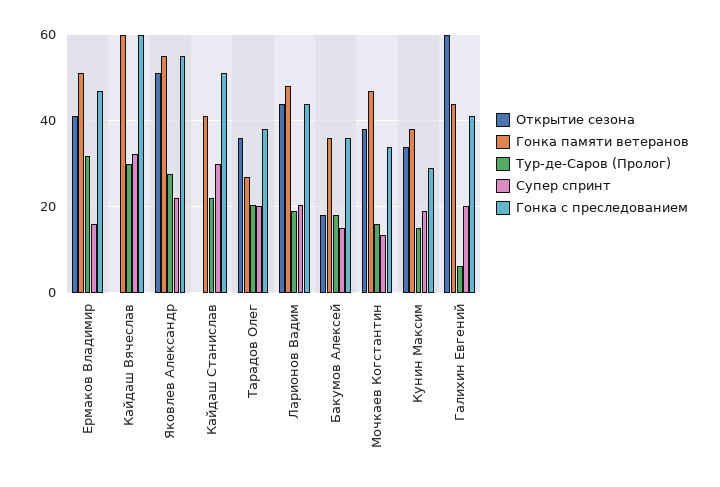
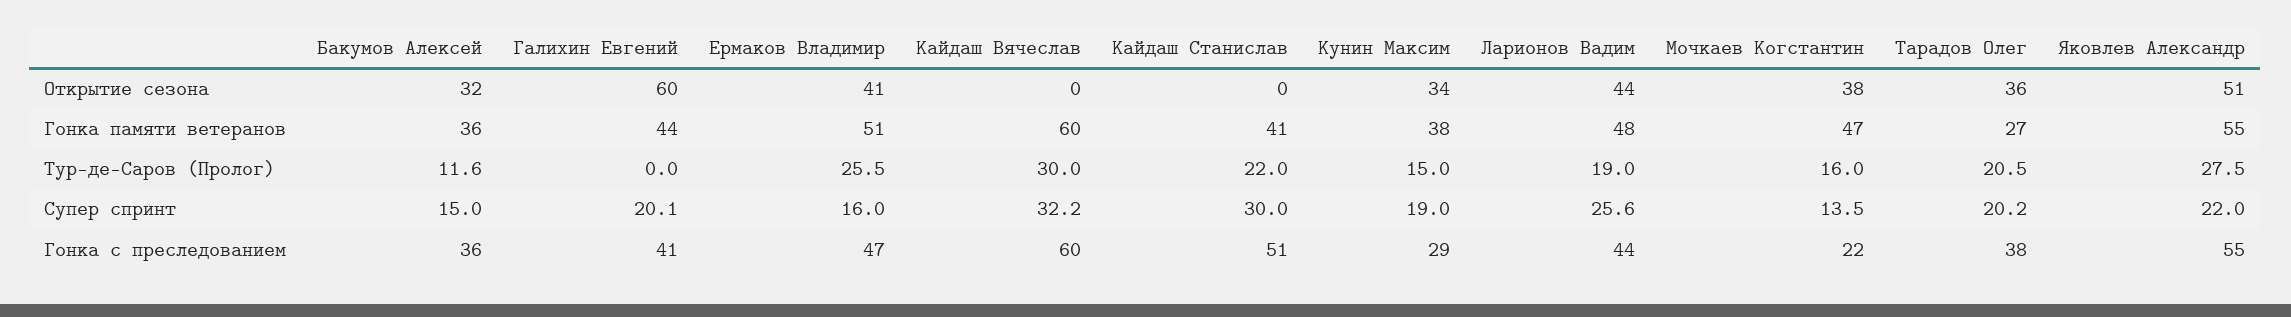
  {
    "Открытие сезона": {
      "Ермаков Владимир": 41,
      "Кайдаш Вячеслав": 0,
      "Яковлев Александр": 51,
      "Кайдаш Станислав": 0,
      "Тарадов Олег": 36,
      "Ларионов Вадим": 44,
-     "Бакумов Алексей": 18,
+     "Бакумов Алексей": 32,
      "Мочкаев Когстантин": 38,
      "Кунин Максим": 34,
      "Галихин Евгений": 60
    },
    "Гонка памяти ветеранов": {
      "Ермаков Владимир": 51,
      "Кайдаш Вячеслав": 60,
      "Яковлев Александр": 55,
      "Кайдаш Станислав": 41,
      "Тарадов Олег": 27,
      "Ларионов Вадим": 48,
      "Бакумов Алексей": 36,
      "Мочкаев Когстантин": 47,
      "Кунин Максим": 38,
      "Галихин Евгений": 44
    },
    "Тур-де-Саров (Пролог)": {
-     "Ермаков Владимир": 32,
+     "Ермаков Владимир": 25.5,
      "Кайдаш Вячеслав": 30,
      "Яковлев Александр": 27.5,
      "Кайдаш Станислав": 22,
      "Тарадов Олег": 20.5,
      "Ларионов Вадим": 19,
-     "Бакумов Алексей": 18,
+     "Бакумов Алексей": 11.6,
      "Мочкаев Когстантин": 16,
      "Кунин Максим": 15,
-     "Галихин Евгений": 6
+     "Галихин Евгений": 0
    },
    "Супер спринт": {
      "Ермаков Владимир": 16,
      "Кайдаш Вячеслав": 32.2,
      "Яковлев Александр": 22,
      "Кайдаш Станислав": 30,
      "Тарадов Олег": 20.2,
-     "Ларионов Вадим": 20,
+     "Ларионов Вадим": 25.6,
      "Бакумов Алексей": 15,
      "Мочкаев Когстантин": 13.5,
      "Кунин Максим": 19,
      "Галихин Евгений": 20.1
    },
    "Гонка с преследованием": {
      "Ермаков Владимир": 47,
      "Кайдаш Вячеслав": 60,
      "Яковлев Александр": 55,
      "Кайдаш Станислав": 51,
      "Тарадов Олег": 38,
      "Ларионов Вадим": 44,
      "Бакумов Алексей": 36,
-     "Мочкаев Когстантин": 34,
+     "Мочкаев Когстантин": 22,
      "Кунин Максим": 29,
      "Галихин Евгений": 41
    }
  }

